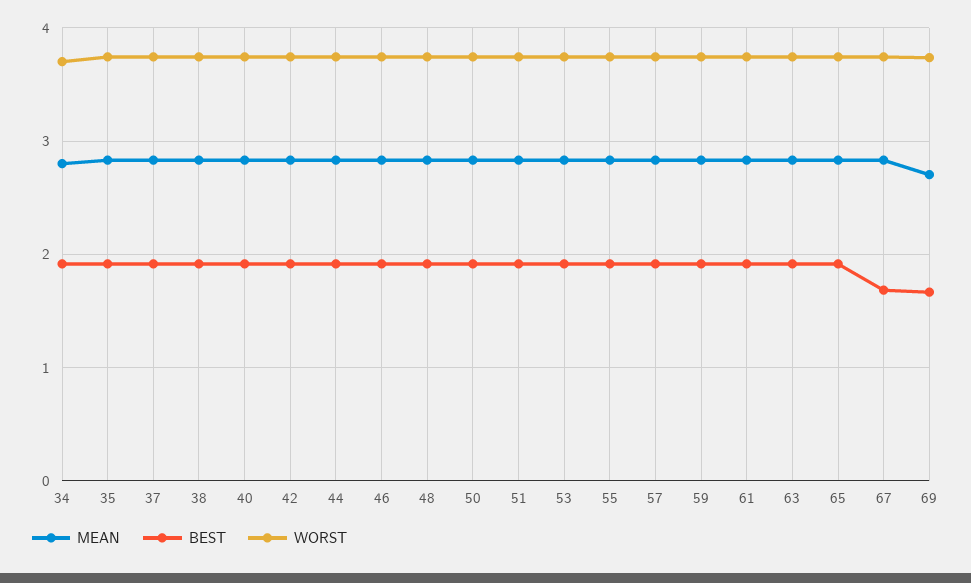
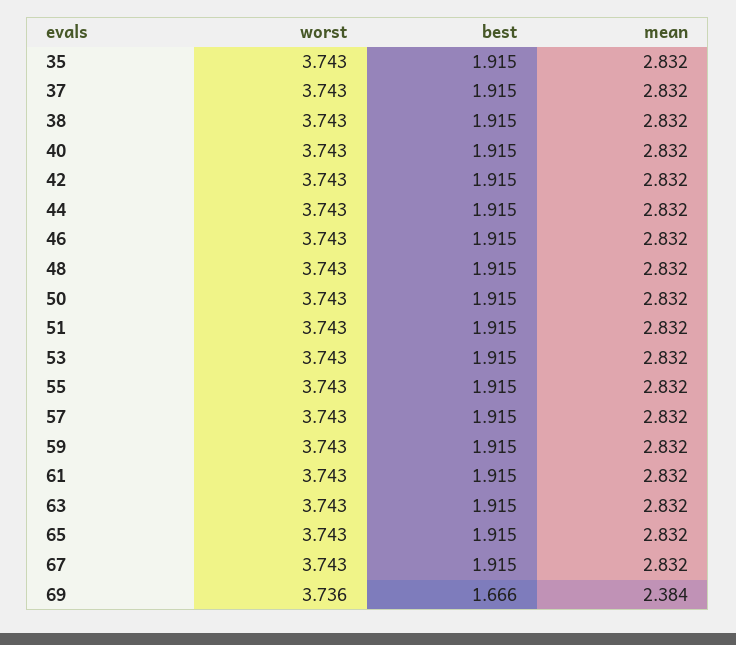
  {
    "MEAN": {
-     "34": 2.8,
      "35": 2.832,
      "37": 2.832,
      "38": 2.832,
      "40": 2.832,
      "42": 2.832,
      "44": 2.832,
      "46": 2.832,
      "48": 2.832,
      "50": 2.832,
      "51": 2.832,
      "53": 2.832,
      "55": 2.832,
      "57": 2.832,
      "59": 2.832,
      "61": 2.832,
      "63": 2.832,
      "65": 2.832,
      "67": 2.832,
-     "69": 2.7
+     "69": 2.384
    },
    "BEST": {
-     "34": 1.9,
      "35": 1.915,
      "37": 1.915,
      "38": 1.915,
      "40": 1.915,
      "42": 1.915,
      "44": 1.915,
      "46": 1.915,
      "48": 1.915,
      "50": 1.915,
      "51": 1.915,
      "53": 1.915,
      "55": 1.915,
      "57": 1.915,
      "59": 1.915,
      "61": 1.915,
      "63": 1.915,
      "65": 1.915,
-     "67": 1.7,
+     "67": 1.915,
      "69": 1.666
    },
    "WORST": {
-     "34": 3.7,
      "35": 3.743,
      "37": 3.743,
      "38": 3.743,
      "40": 3.743,
      "42": 3.743,
      "44": 3.743,
      "46": 3.743,
      "48": 3.743,
      "50": 3.743,
      "51": 3.743,
      "53": 3.743,
      "55": 3.743,
      "57": 3.743,
      "59": 3.743,
      "61": 3.743,
      "63": 3.743,
      "65": 3.743,
      "67": 3.743,
      "69": 3.736
    }
  }

